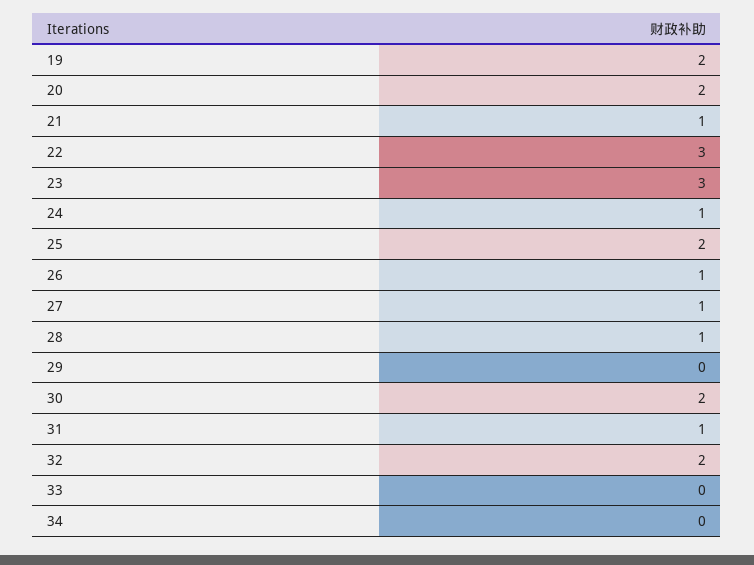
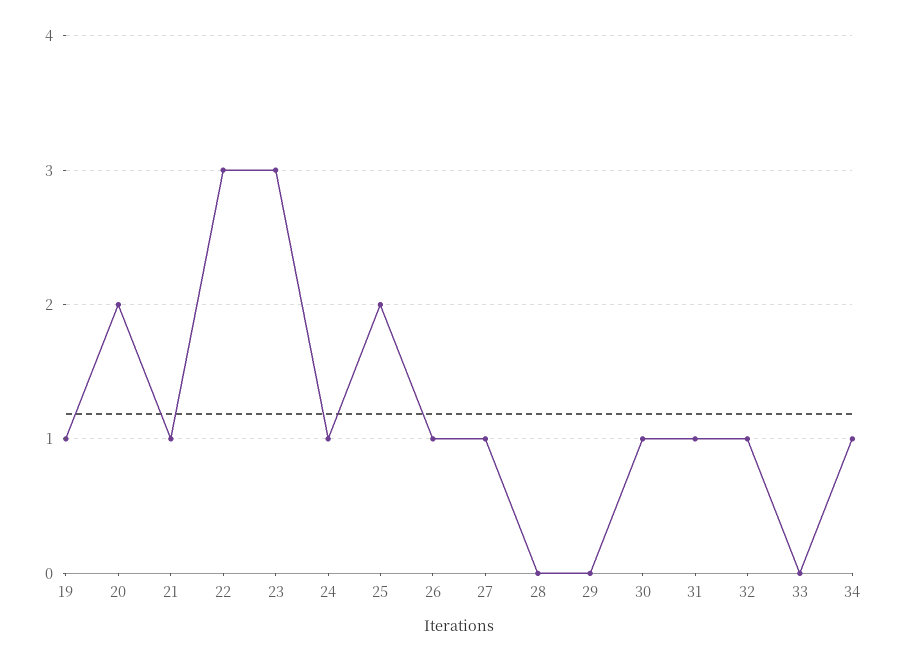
  {
-   "19": 2,
+   "19": 1,
    "20": 2,
    "21": 1,
    "22": 3,
    "23": 3,
    "24": 1,
    "25": 2,
    "26": 1,
    "27": 1,
-   "28": 1,
+   "28": 0,
    "29": 0,
-   "30": 2,
+   "30": 1,
    "31": 1,
-   "32": 2,
+   "32": 1,
    "33": 0,
-   "34": 0
+   "34": 1
  }

